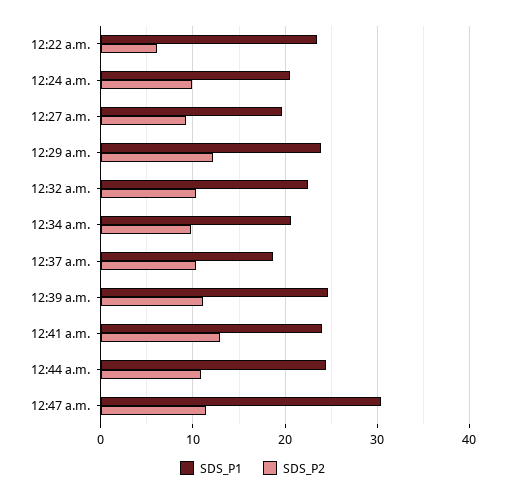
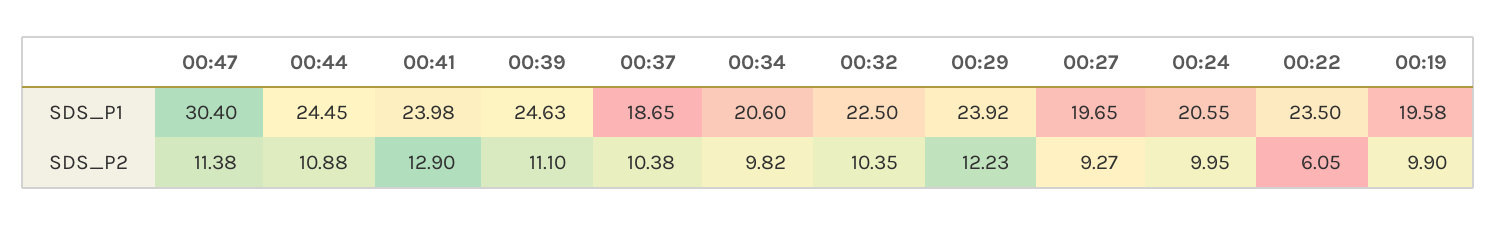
  {
    "SDS_P1": {
      "12:22 a.m.": 23.5,
      "12:24 a.m.": 20.55,
      "12:27 a.m.": 19.65,
      "12:29 a.m.": 23.92,
      "12:32 a.m.": 22.5,
      "12:34 a.m.": 20.6,
      "12:37 a.m.": 18.65,
      "12:39 a.m.": 24.63,
      "12:41 a.m.": 23.98,
      "12:44 a.m.": 24.45,
-     "12:47 a.m.": 30.4
+     "12:47 a.m.": 30.4,
+     "00:19": 19.58
    },
    "SDS_P2": {
      "12:22 a.m.": 6.05,
      "12:24 a.m.": 9.95,
      "12:27 a.m.": 9.27,
      "12:29 a.m.": 12.23,
      "12:32 a.m.": 10.35,
      "12:34 a.m.": 9.82,
      "12:37 a.m.": 10.38,
      "12:39 a.m.": 11.1,
      "12:41 a.m.": 12.9,
      "12:44 a.m.": 10.88,
-     "12:47 a.m.": 11.38
+     "12:47 a.m.": 11.38,
+     "00:19": 9.9
    }
  }

